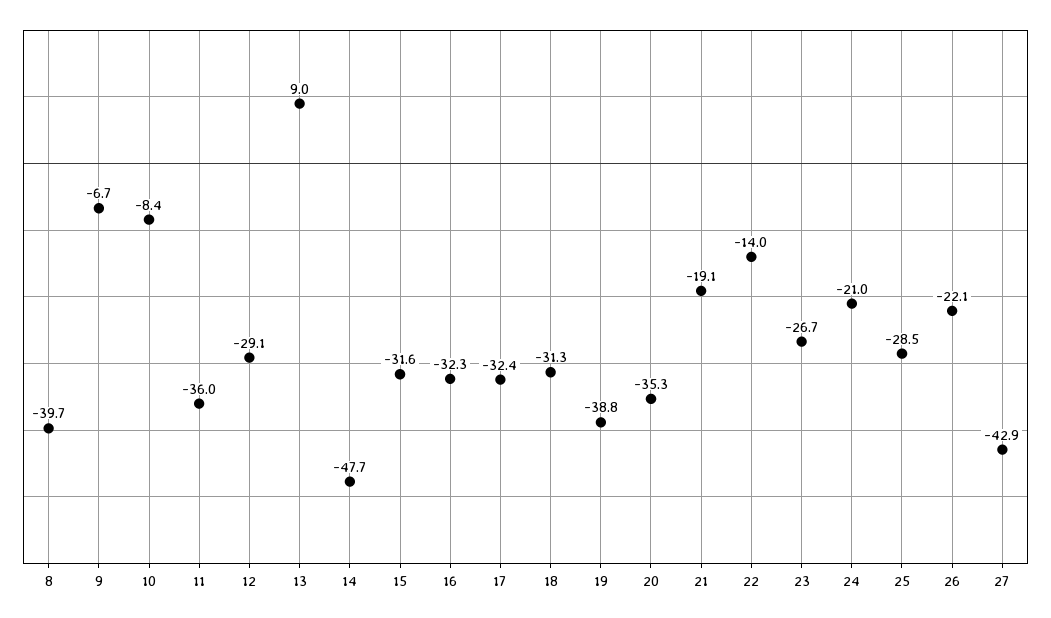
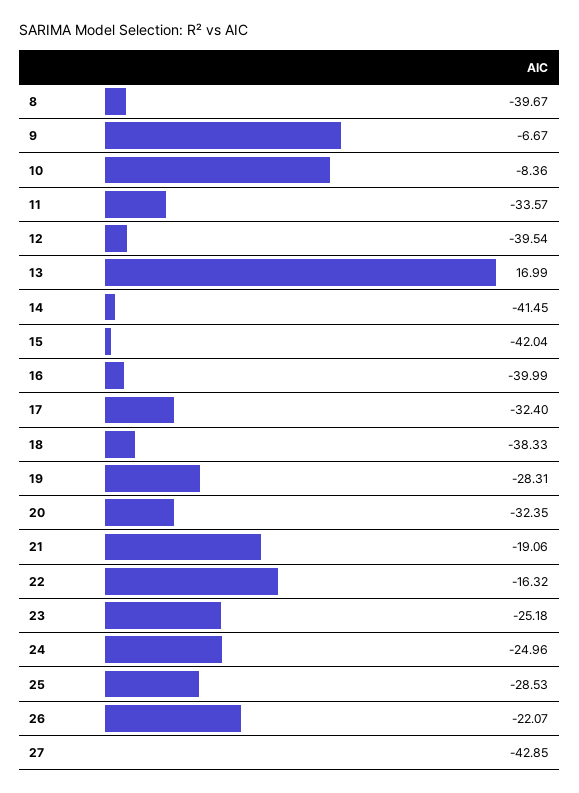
  {
    "8": -39.67,
    "9": -6.67,
    "10": -8.36,
-   "11": -36,
+   "11": -33.57,
-   "12": -29.1,
+   "12": -39.54,
-   "13": 9,
+   "13": 16.99,
-   "14": -47.7,
+   "14": -41.45,
-   "15": -31.6,
+   "15": -42.04,
-   "16": -32.3,
+   "16": -39.99,
    "17": -32.4,
-   "18": -31.3,
+   "18": -38.33,
-   "19": -38.8,
+   "19": -28.31,
-   "20": -35.3,
+   "20": -32.35,
    "21": -19.06,
-   "22": -14,
+   "22": -16.32,
-   "23": -26.7,
+   "23": -25.18,
-   "24": -21,
+   "24": -24.96,
    "25": -28.53,
    "26": -22.07,
    "27": -42.85
  }

